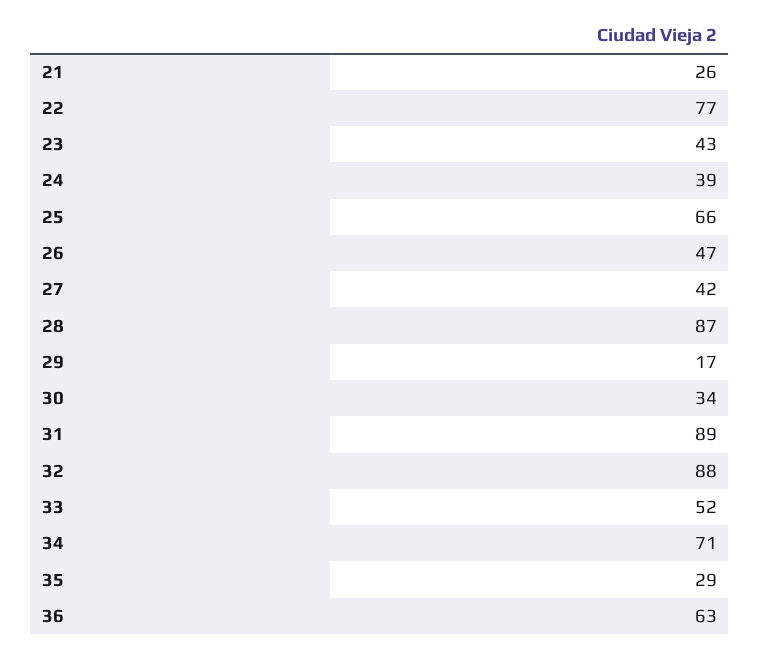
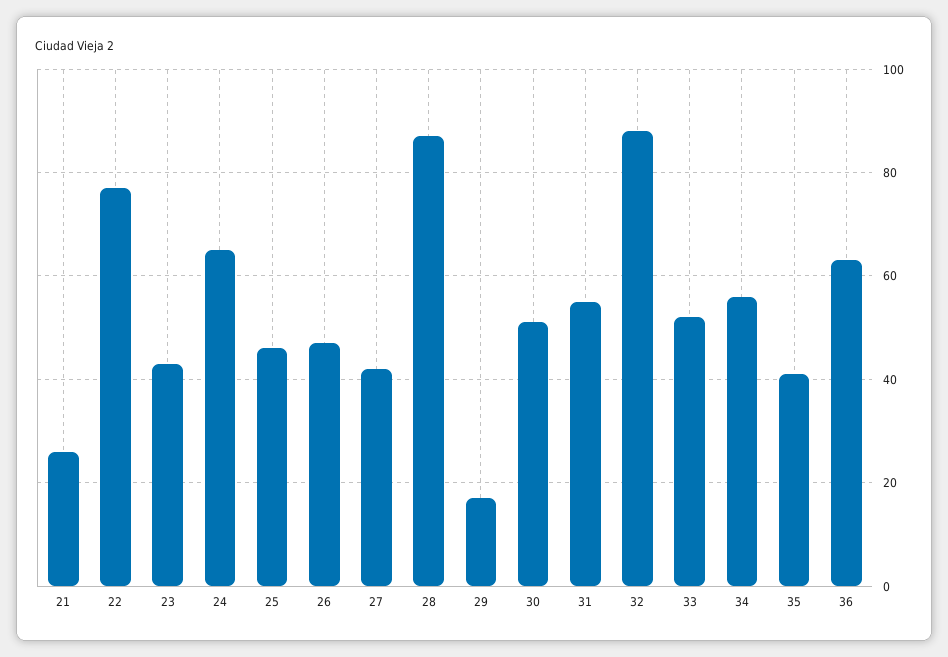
  {
    "21": 26,
    "22": 77,
    "23": 43,
-   "24": 39,
+   "24": 65,
-   "25": 66,
+   "25": 45,
    "26": 47,
    "27": 42,
    "28": 87,
    "29": 17,
-   "30": 34,
+   "30": 50,
-   "31": 89,
+   "31": 55,
    "32": 88,
    "33": 52,
-   "34": 71,
+   "34": 55,
-   "35": 29,
+   "35": 40,
    "36": 63
  }

